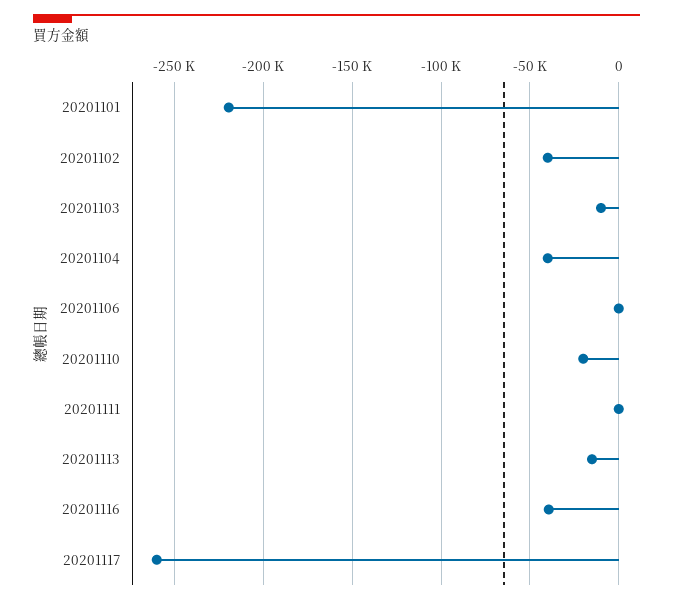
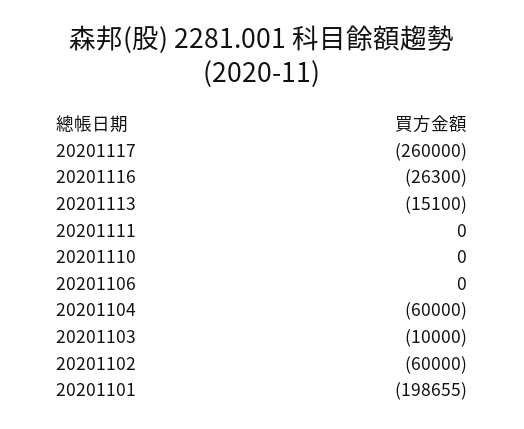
  {
-   "20201101": -220000,
+   "20201101": -198655,
-   "20201102": -40000,
+   "20201102": -60000,
    "20201103": -10000,
-   "20201104": -40000,
+   "20201104": -60000,
    "20201106": 0,
-   "20201110": -20000,
+   "20201110": 0,
    "20201111": 0,
    "20201113": -15100,
-   "20201116": -40000,
+   "20201116": -26300,
    "20201117": -260000
  }

